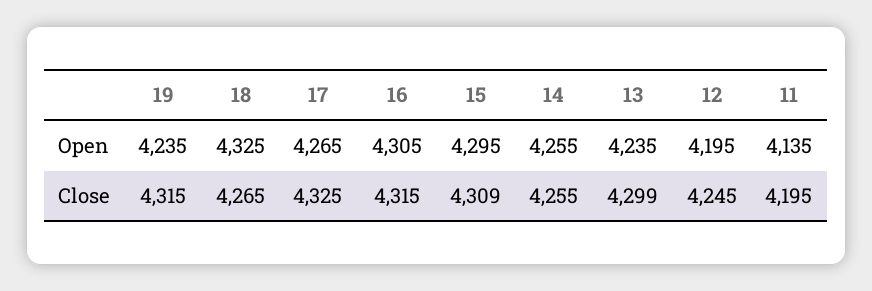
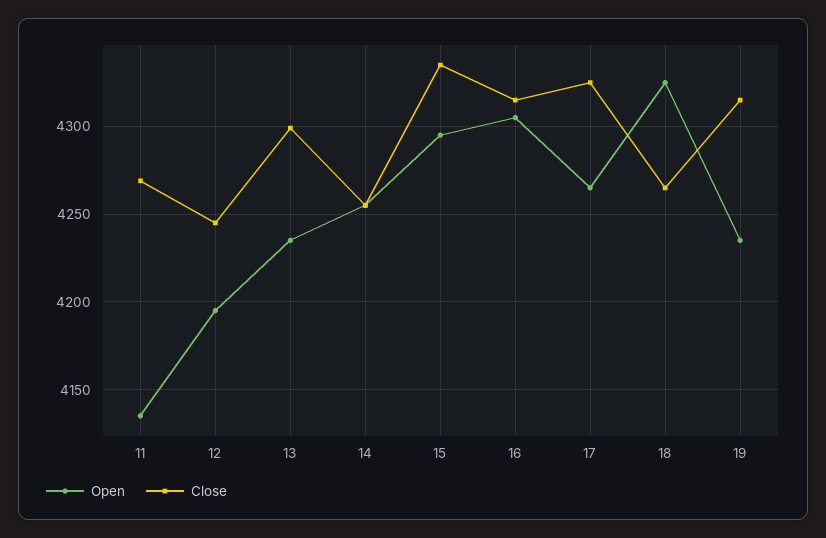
  {
    "Open": {
      "19": 4235,
      "18": 4325,
      "17": 4265,
      "16": 4305,
      "15": 4295,
      "14": 4255,
      "13": 4235,
      "12": 4195,
      "11": 4135
    },
    "Close": {
      "19": 4315,
      "18": 4265,
      "17": 4325,
      "16": 4315,
-     "15": 4309,
+     "15": 4335,
      "14": 4255,
      "13": 4299,
      "12": 4245,
-     "11": 4195
+     "11": 4270
    }
  }

